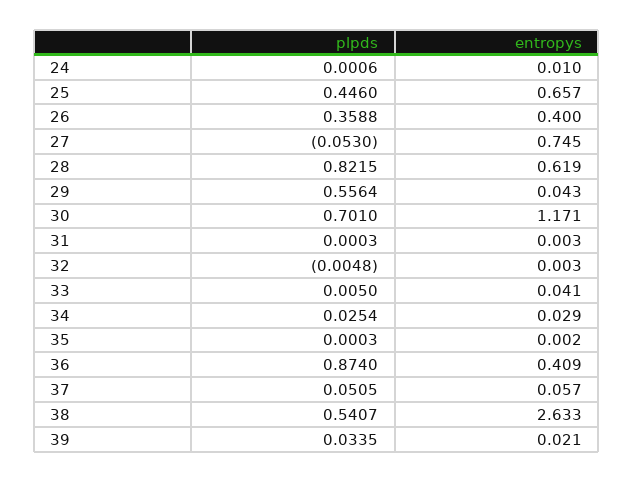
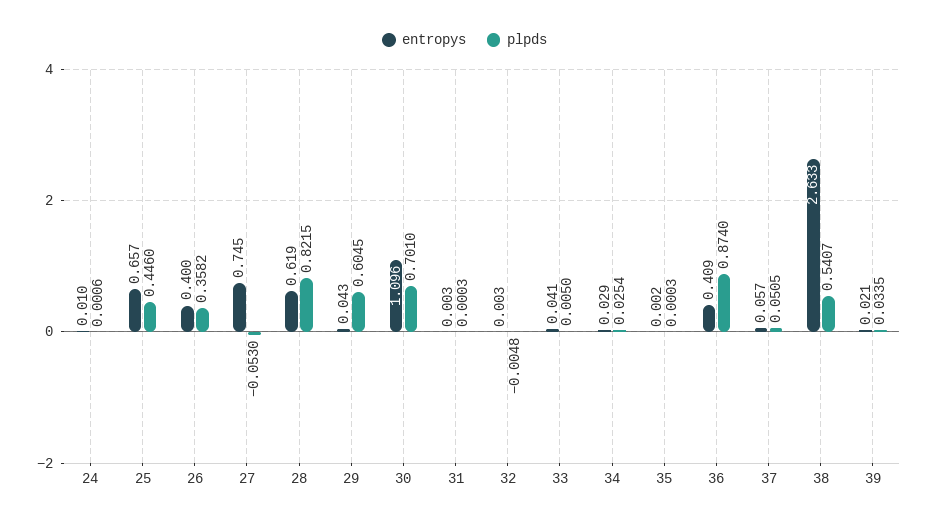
  {
    "plpds": {
      "24": 0.0006,
      "25": 0.446,
-     "26": 0.3588,
+     "26": 0.3582,
      "27": -0.053,
      "28": 0.8215,
-     "29": 0.5564,
+     "29": 0.6045,
      "30": 0.701,
      "31": 0.0003,
      "32": -0.0048,
      "33": 0.005,
      "34": 0.0254,
      "35": 0.0003,
      "36": 0.874,
      "37": 0.0505,
      "38": 0.5407,
      "39": 0.0335
    },
    "entropys": {
      "24": 0.01,
      "25": 0.657,
      "26": 0.4,
      "27": 0.745,
      "28": 0.619,
      "29": 0.043,
-     "30": 1.171,
+     "30": 1.096,
      "31": 0.003,
      "32": 0.003,
      "33": 0.041,
      "34": 0.029,
      "35": 0.002,
      "36": 0.409,
      "37": 0.057,
      "38": 2.633,
      "39": 0.021
    }
  }

